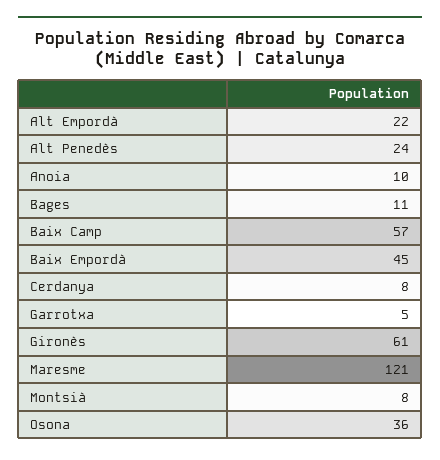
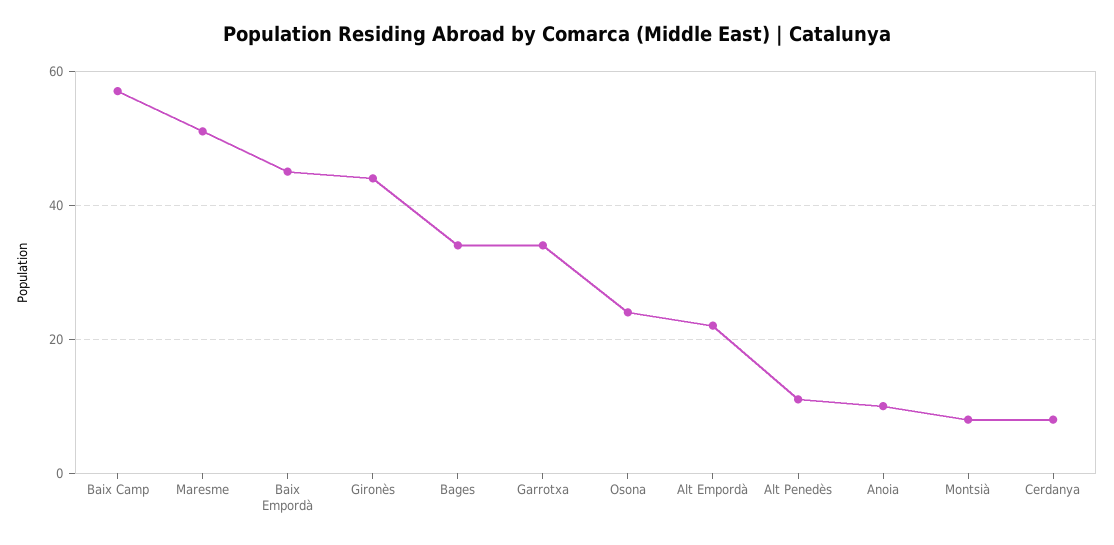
  {
    "Alt Empordà": 22,
-   "Alt Penedès": 24,
+   "Alt Penedès": 10,
    "Anoia": 10,
-   "Bages": 11,
+   "Bages": 35,
    "Baix Camp": 57,
    "Baix Empordà": 45,
    "Cerdanya": 8,
-   "Garrotxa": 5,
+   "Garrotxa": 35,
-   "Gironès": 61,
+   "Gironès": 45,
-   "Maresme": 121,
+   "Maresme": 50,
    "Montsià": 8,
-   "Osona": 36
+   "Osona": 25
  }

